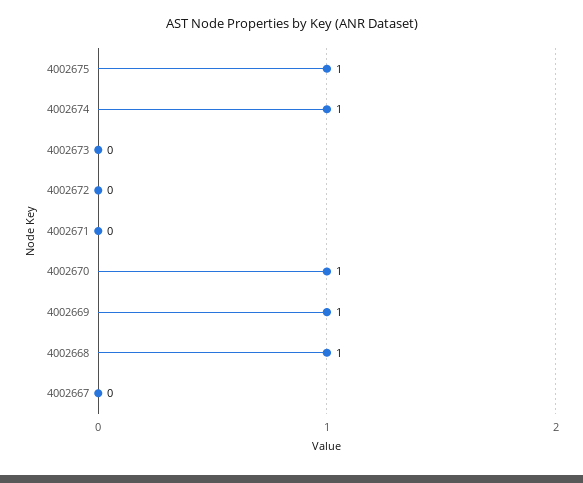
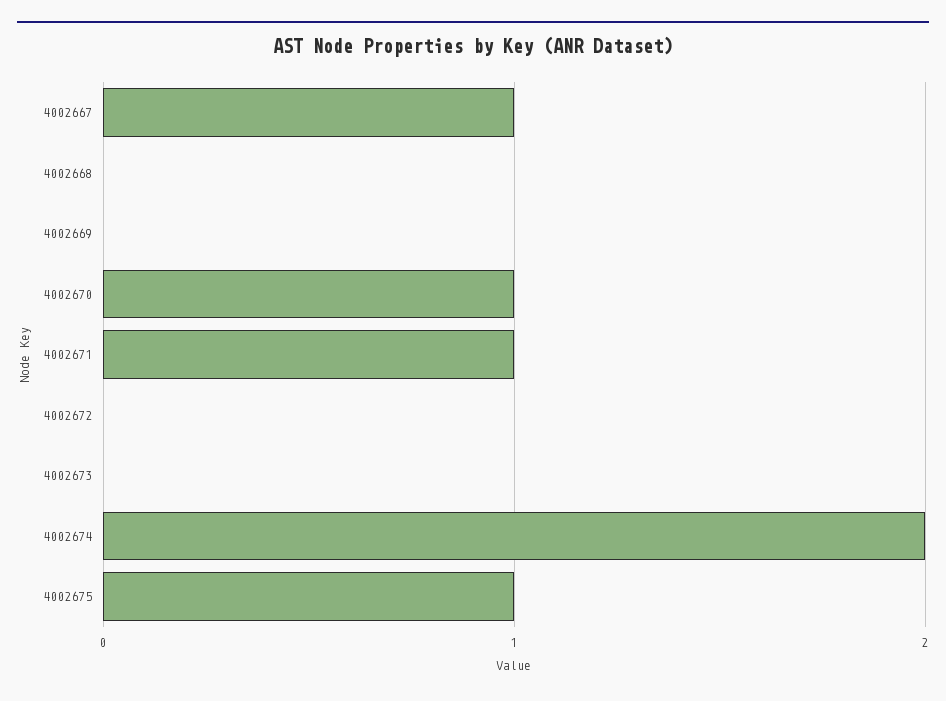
  {
    "4002675": 1,
-   "4002674": 1,
+   "4002674": 2,
    "4002673": 0,
    "4002672": 0,
-   "4002671": 0,
+   "4002671": 1,
    "4002670": 1,
-   "4002669": 1,
+   "4002669": 0,
-   "4002668": 1,
+   "4002668": 0,
-   "4002667": 0
+   "4002667": 1
  }

